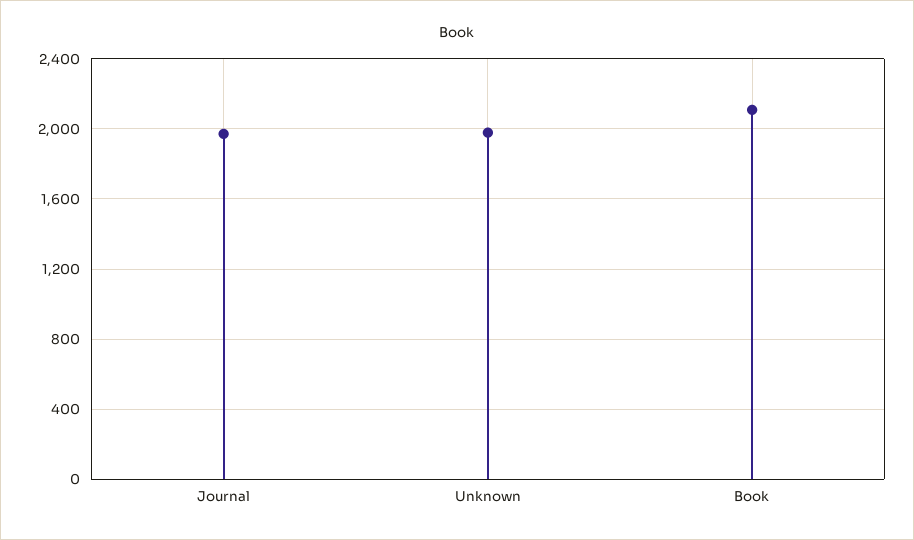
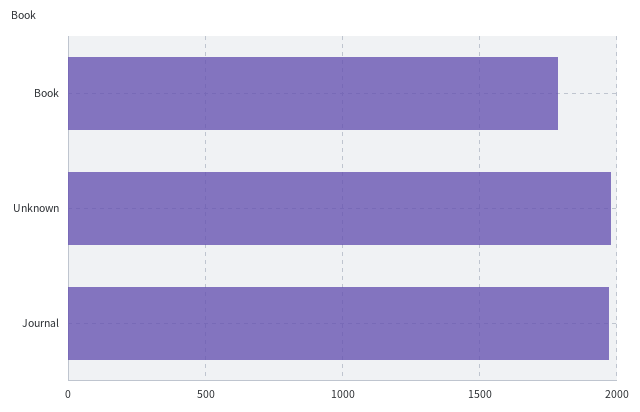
  {
    "Journal": 1950,
    "Unknown": 2000,
-   "Book": 2100
+   "Book": 1800
  }

